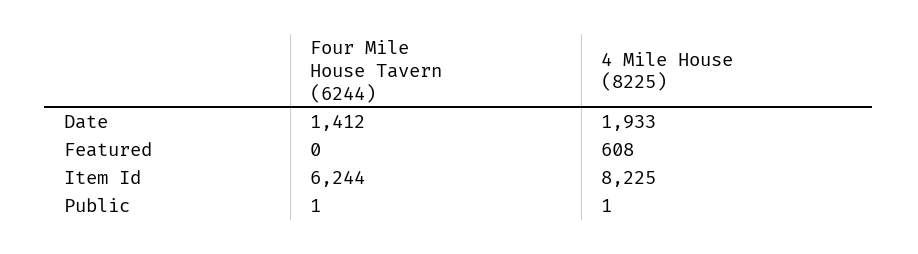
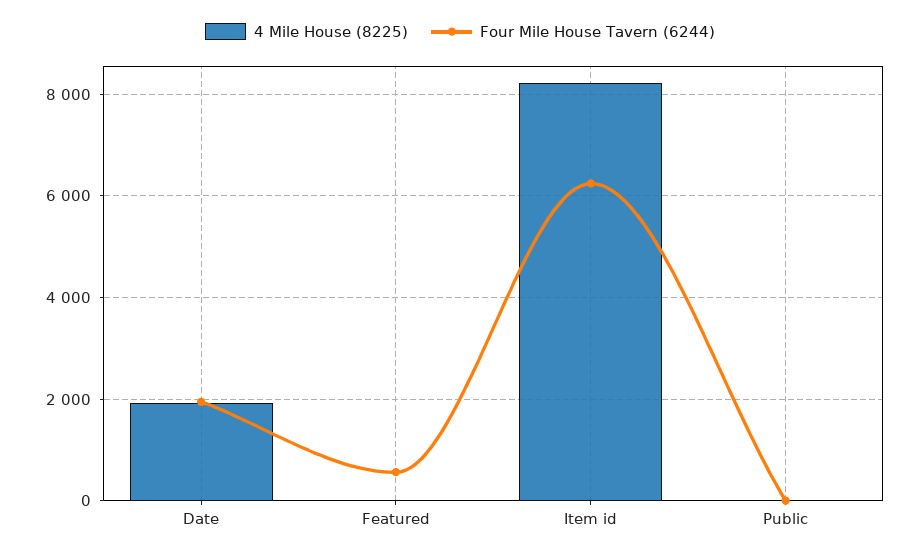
  {
    "Four Mile House Tavern (6244)": {
-     "Date": 1412,
+     "Date": 2000,
-     "Featured": 0,
+     "Featured": 600,
      "Item Id": 6244,
      "Public": 1
    },
    "4 Mile House (8225)": {
      "Date": 1933,
-     "Featured": 608,
+     "Featured": 0,
      "Item Id": 8225,
      "Public": 1
    }
  }

